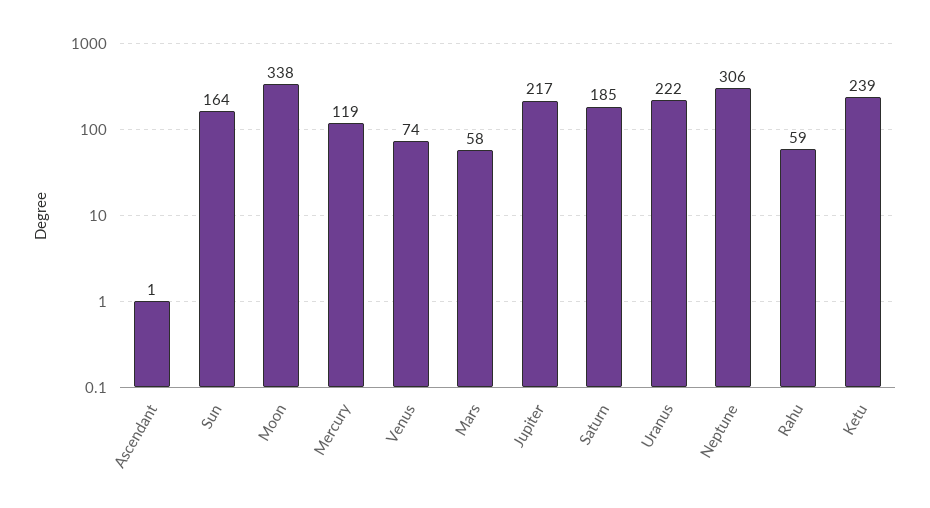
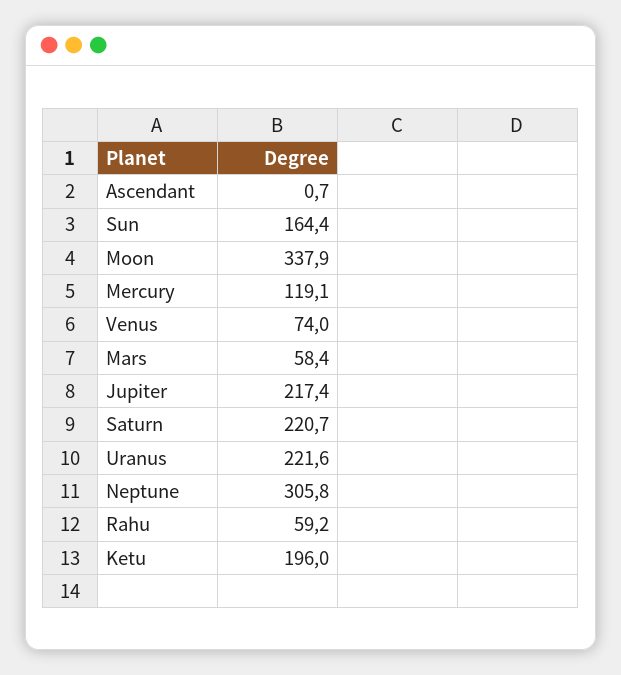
  {
    "Ascendant": 0.7,
    "Sun": 164.4,
    "Moon": 337.9,
    "Mercury": 119.1,
    "Venus": 74,
    "Mars": 58.4,
    "Jupiter": 217.4,
-   "Saturn": 185,
+   "Saturn": 220.7,
    "Uranus": 221.6,
    "Neptune": 305.8,
    "Rahu": 59.2,
-   "Ketu": 239
+   "Ketu": 196
  }

